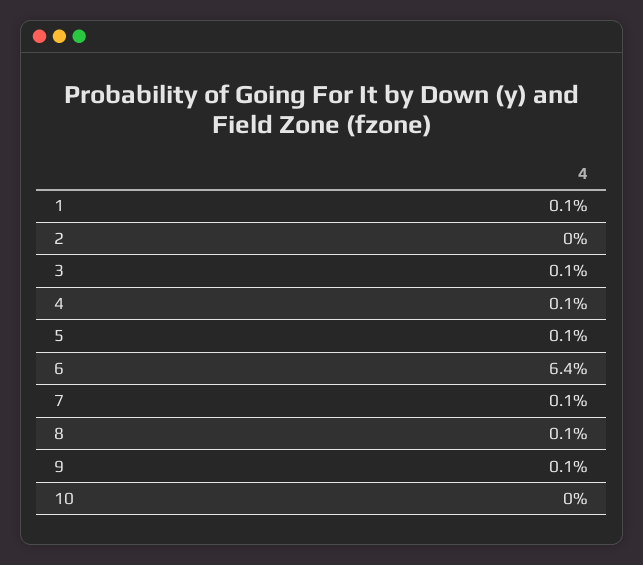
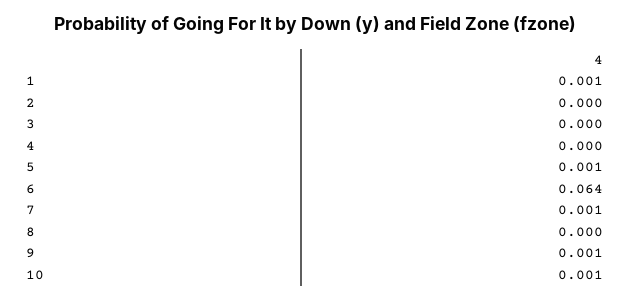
  {
    "1": 0.001,
    "2": 0,
-   "3": 0.001,
+   "3": 0,
-   "4": 0.001,
+   "4": 0,
    "5": 0.001,
    "6": 0.064,
    "7": 0.001,
-   "8": 0.001,
+   "8": 0,
    "9": 0.001,
-   "10": 0
+   "10": 0.001
  }

